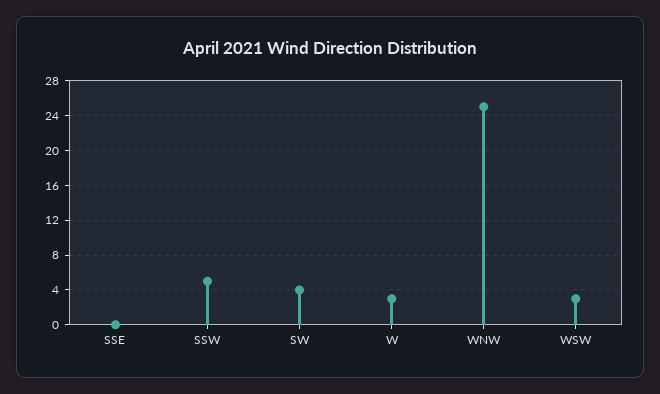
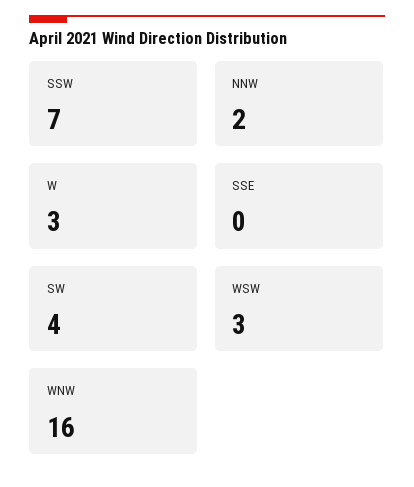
  {
    "SSE": 0,
-   "SSW": 5,
+   "SSW": 7,
    "SW": 4,
    "W": 3,
-   "WNW": 25,
+   "WNW": 16,
-   "WSW": 3
+   "WSW": 3,
+   "NNW": 2
  }

